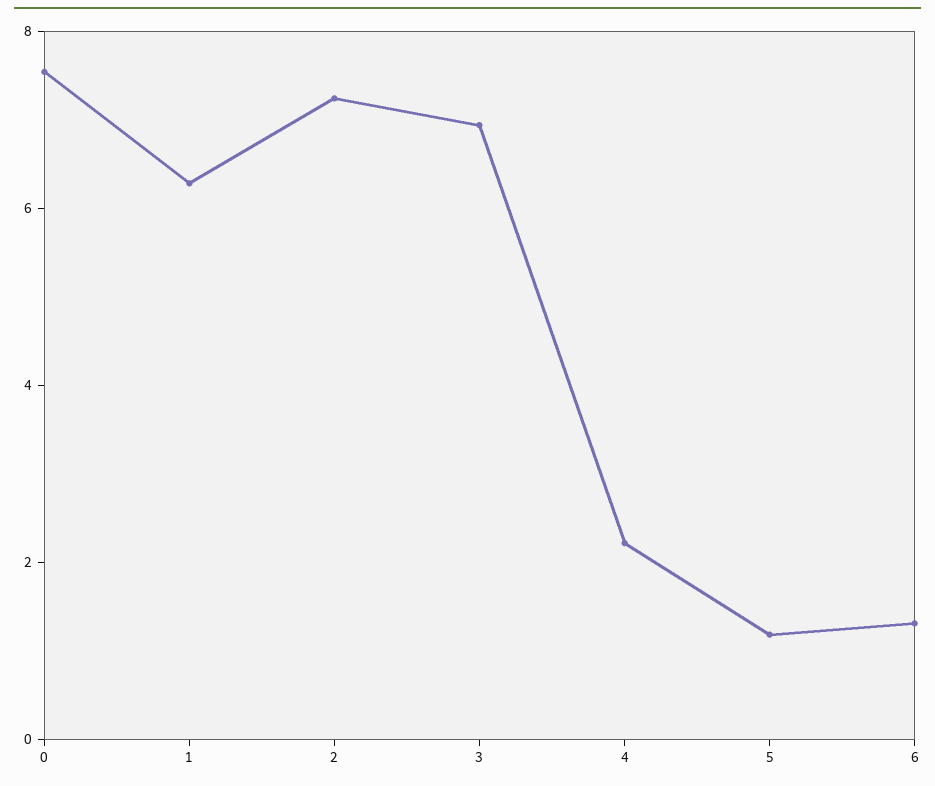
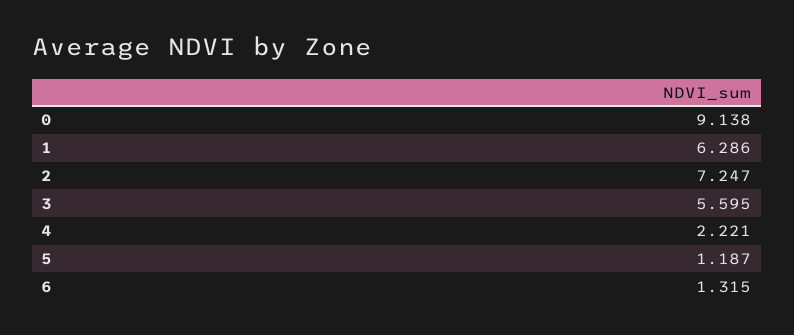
  {
-   "0": 7.5,
+   "0": 9.138,
    "1": 6.286,
    "2": 7.247,
-   "3": 7,
+   "3": 5.595,
    "4": 2.221,
    "5": 1.187,
    "6": 1.315
  }

